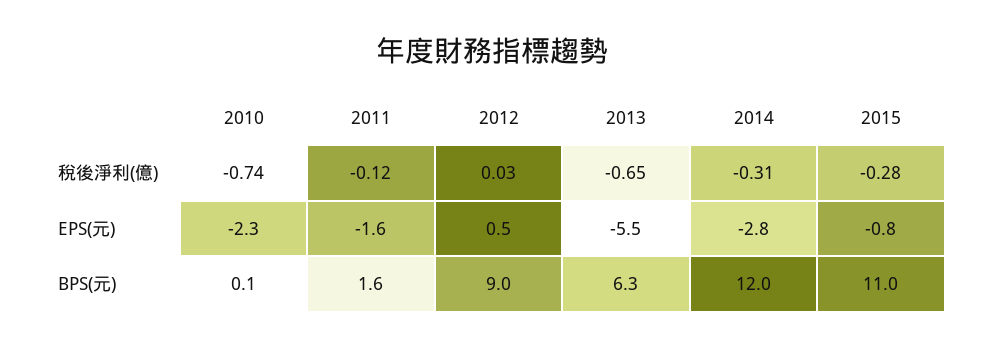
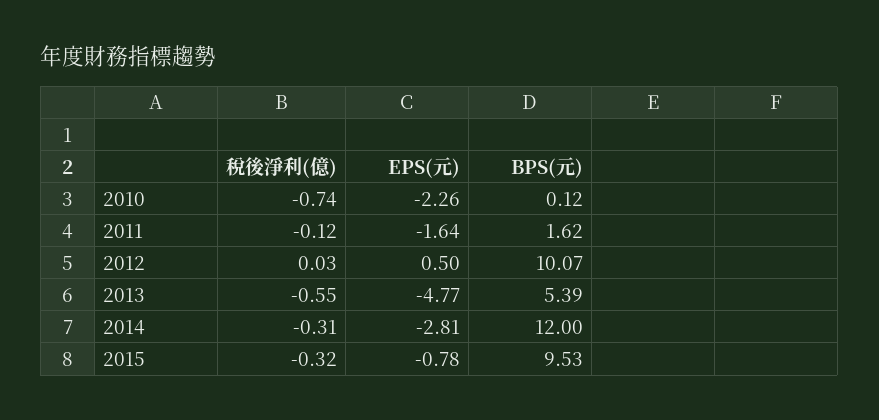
  {
    "2010": {
      "稅後淨利(億)": -0.74,
      "EPS(元)": -2.26,
      "BPS(元)": 0.12
    },
    "2011": {
      "稅後淨利(億)": -0.12,
      "EPS(元)": -1.64,
      "BPS(元)": 1.62
    },
    "2012": {
      "稅後淨利(億)": 0.03,
      "EPS(元)": 0.5,
-     "BPS(元)": 9
+     "BPS(元)": 10.07
    },
    "2013": {
-     "稅後淨利(億)": -0.65,
+     "稅後淨利(億)": -0.55,
-     "EPS(元)": -5.5,
+     "EPS(元)": -4.77,
-     "BPS(元)": 6.3
+     "BPS(元)": 5.39
    },
    "2014": {
      "稅後淨利(億)": -0.31,
      "EPS(元)": -2.81,
      "BPS(元)": 12
    },
    "2015": {
-     "稅後淨利(億)": -0.28,
+     "稅後淨利(億)": -0.32,
      "EPS(元)": -0.78,
-     "BPS(元)": 11
+     "BPS(元)": 9.53
    }
  }

